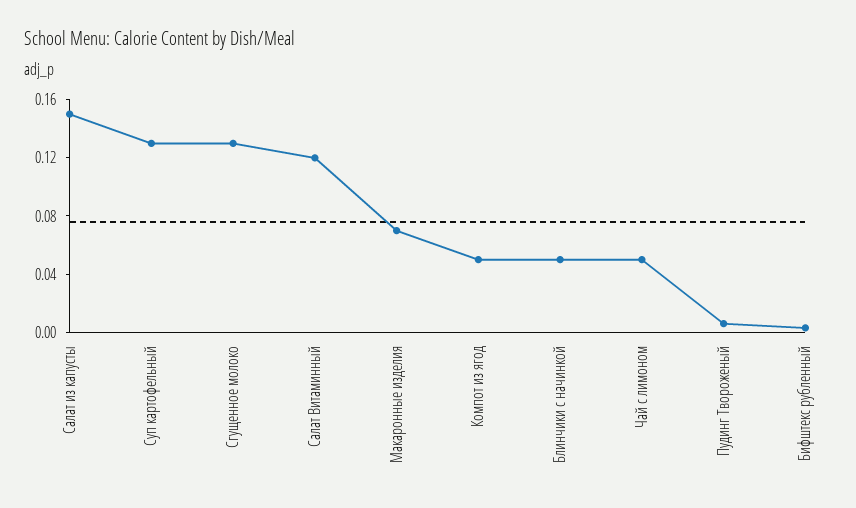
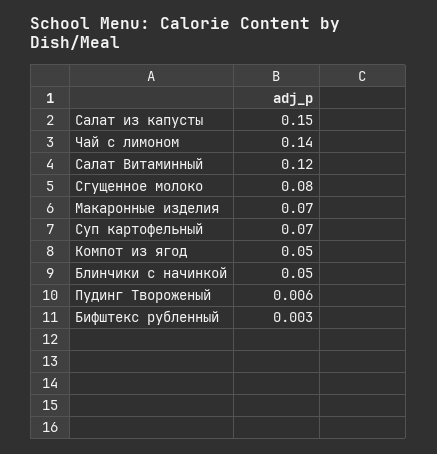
  {
    "Салат из капусты": 0.15,
-   "Суп картофельный": 0.13,
+   "Суп картофельный": 0.07,
-   "Сгущенное молоко": 0.13,
+   "Сгущенное молоко": 0.08,
    "Салат Витаминный": 0.12,
    "Макаронные изделия": 0.07,
    "Компот из ягод": 0.05,
    "Блинчики с начинкой": 0.05,
-   "Чай с лимоном": 0.05,
+   "Чай с лимоном": 0.14,
    "Пудинг Твороженый": 0.006,
    "Бифштекс рубленный": 0.003
  }

